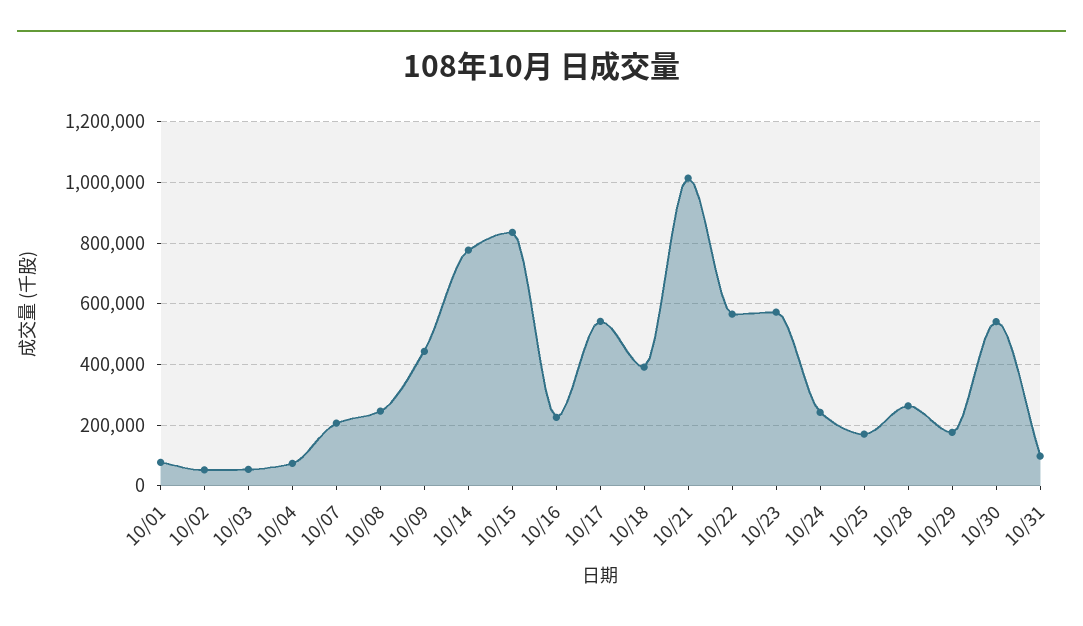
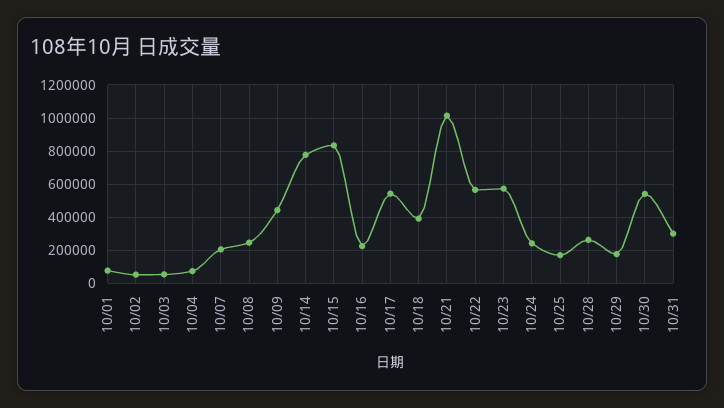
  {
    "10/01": 80000,
    "10/02": 60000,
    "10/03": 60000,
    "10/04": 80000,
    "10/07": 200000,
    "10/08": 240000,
    "10/09": 440000,
    "10/14": 780000,
    "10/15": 840000,
    "10/16": 220000,
    "10/17": 540000,
    "10/18": 400000,
    "10/21": 1020000,
    "10/22": 560000,
    "10/23": 580000,
    "10/24": 240000,
    "10/25": 180000,
    "10/28": 260000,
    "10/29": 180000,
    "10/30": 540000,
-   "10/31": 100000
+   "10/31": 300000
  }

